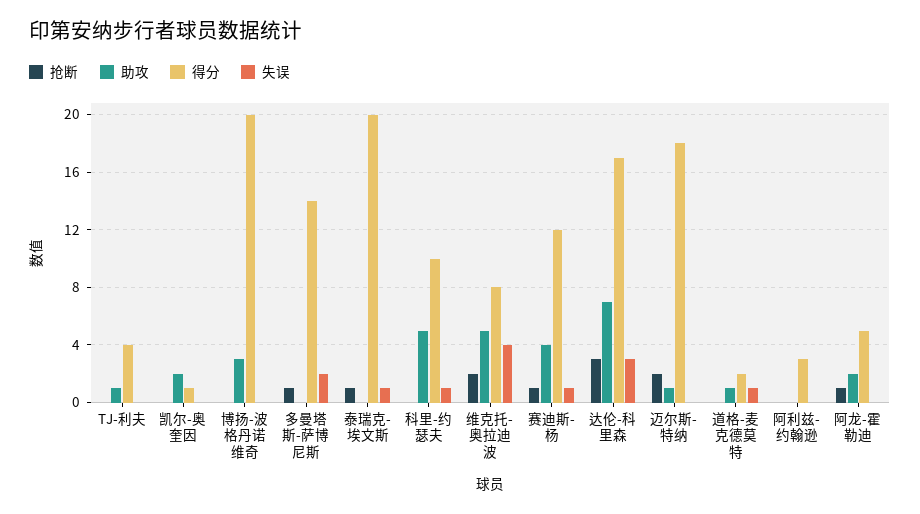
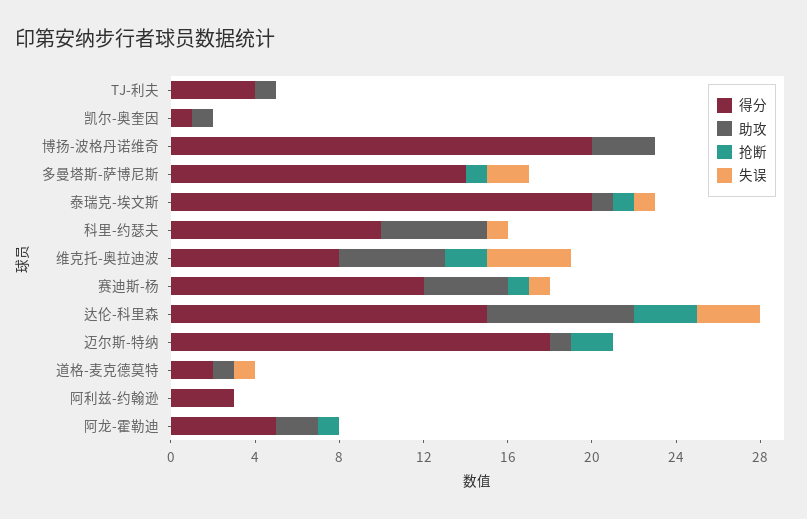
  {
    "抢断": {
      "TJ-利夫": 0,
      "凯尔-奥奎因": 0,
      "博扬-波格丹诺维奇": 0,
      "多曼塔斯-萨博尼斯": 1,
      "泰瑞克-埃文斯": 1,
      "科里-约瑟夫": 0,
      "维克托-奥拉迪波": 2,
      "赛迪斯-杨": 1,
      "达伦-科里森": 3,
      "迈尔斯-特纳": 2,
      "道格-麦克德莫特": 0,
      "阿利兹-约翰逊": 0,
      "阿龙-霍勒迪": 1
    },
    "助攻": {
      "TJ-利夫": 1,
-     "凯尔-奥奎因": 2,
+     "凯尔-奥奎因": 1,
      "博扬-波格丹诺维奇": 3,
      "多曼塔斯-萨博尼斯": 0,
-     "泰瑞克-埃文斯": 0,
+     "泰瑞克-埃文斯": 1,
      "科里-约瑟夫": 5,
      "维克托-奥拉迪波": 5,
      "赛迪斯-杨": 4,
      "达伦-科里森": 7,
      "迈尔斯-特纳": 1,
      "道格-麦克德莫特": 1,
      "阿利兹-约翰逊": 0,
      "阿龙-霍勒迪": 2
    },
    "得分": {
      "TJ-利夫": 4,
      "凯尔-奥奎因": 1,
      "博扬-波格丹诺维奇": 20,
      "多曼塔斯-萨博尼斯": 14,
      "泰瑞克-埃文斯": 20,
      "科里-约瑟夫": 10,
      "维克托-奥拉迪波": 8,
      "赛迪斯-杨": 12,
-     "达伦-科里森": 17,
+     "达伦-科里森": 15,
      "迈尔斯-特纳": 18,
      "道格-麦克德莫特": 2,
      "阿利兹-约翰逊": 3,
      "阿龙-霍勒迪": 5
    },
    "失误": {
      "TJ-利夫": 0,
      "凯尔-奥奎因": 0,
      "博扬-波格丹诺维奇": 0,
      "多曼塔斯-萨博尼斯": 2,
      "泰瑞克-埃文斯": 1,
      "科里-约瑟夫": 1,
      "维克托-奥拉迪波": 4,
      "赛迪斯-杨": 1,
      "达伦-科里森": 3,
      "迈尔斯-特纳": 0,
      "道格-麦克德莫特": 1,
      "阿利兹-约翰逊": 0,
      "阿龙-霍勒迪": 0
    }
  }

